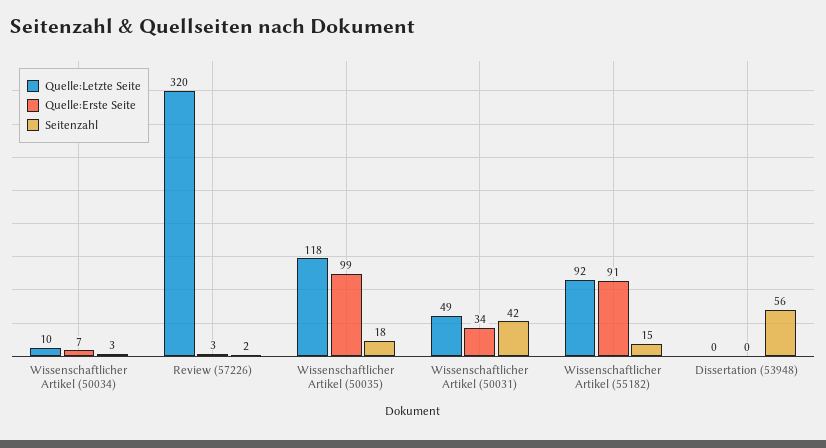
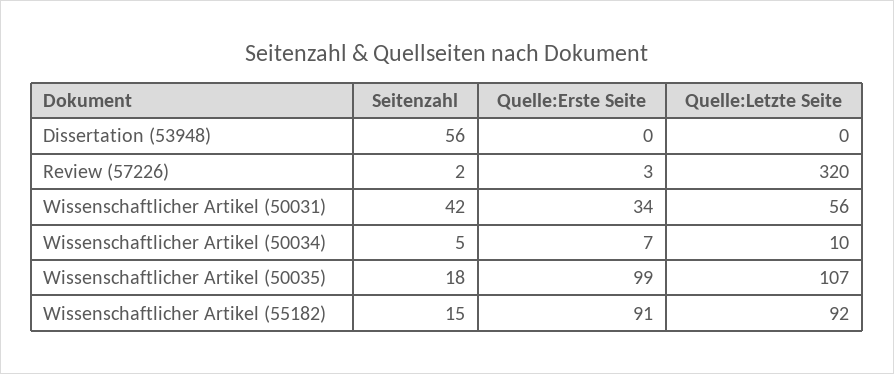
  {
    "Quelle:Letzte Seite": {
      "Wissenschaftlicher Artikel (50034)": 10,
      "Review (57226)": 320,
-     "Wissenschaftlicher Artikel (50035)": 118,
+     "Wissenschaftlicher Artikel (50035)": 107,
-     "Wissenschaftlicher Artikel (50031)": 49,
+     "Wissenschaftlicher Artikel (50031)": 56,
      "Wissenschaftlicher Artikel (55182)": 92,
      "Dissertation (53948)": 0
    },
    "Quelle:Erste Seite": {
      "Wissenschaftlicher Artikel (50034)": 7,
      "Review (57226)": 3,
      "Wissenschaftlicher Artikel (50035)": 99,
      "Wissenschaftlicher Artikel (50031)": 34,
      "Wissenschaftlicher Artikel (55182)": 91,
      "Dissertation (53948)": 0
    },
    "Seitenzahl": {
-     "Wissenschaftlicher Artikel (50034)": 3,
+     "Wissenschaftlicher Artikel (50034)": 5,
      "Review (57226)": 2,
      "Wissenschaftlicher Artikel (50035)": 18,
      "Wissenschaftlicher Artikel (50031)": 42,
      "Wissenschaftlicher Artikel (55182)": 15,
      "Dissertation (53948)": 56
    }
  }

